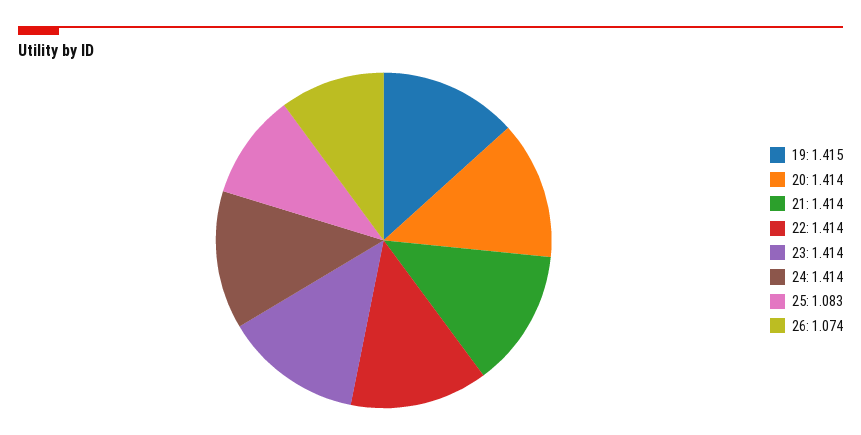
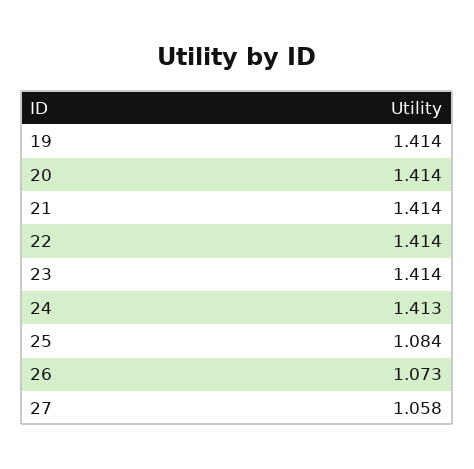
  {
-   "19": 1.415,
+   "19": 1.414,
    "20": 1.414,
    "21": 1.414,
    "22": 1.414,
    "23": 1.414,
-   "24": 1.414,
+   "24": 1.413,
-   "25": 1.083,
+   "25": 1.084,
-   "26": 1.074
+   "26": 1.073,
+   "27": 1.058
  }

